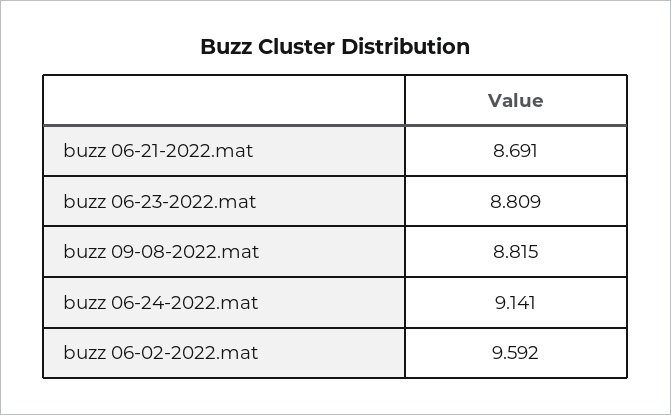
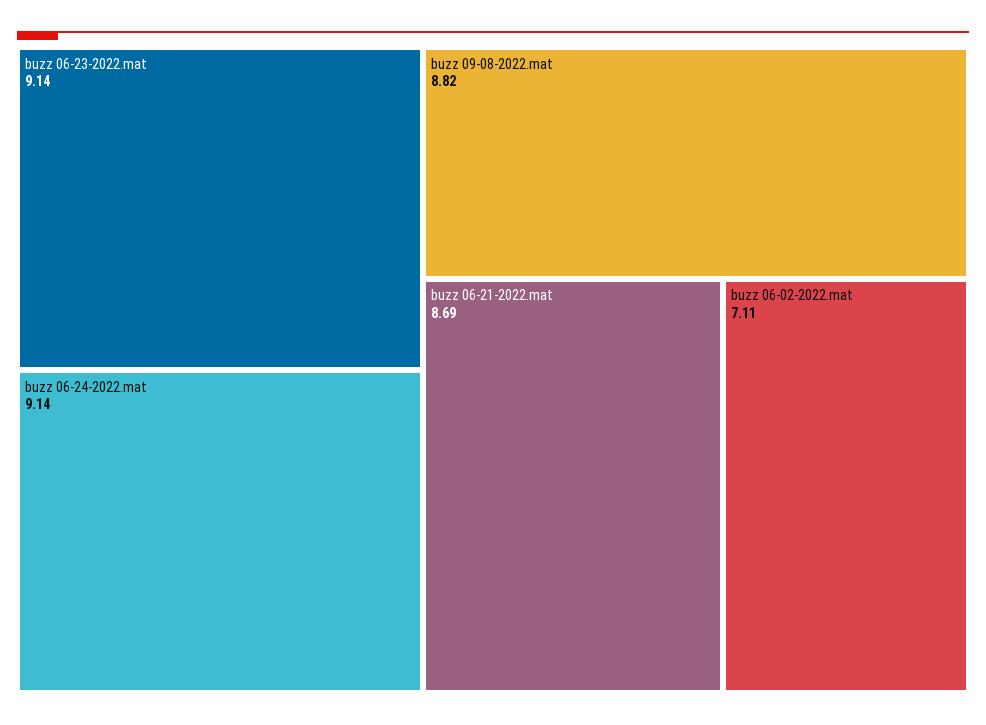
  {
    "buzz 06-21-2022.mat": 8.691,
-   "buzz 06-23-2022.mat": 8.809,
+   "buzz 06-23-2022.mat": 9.14,
    "buzz 09-08-2022.mat": 8.815,
    "buzz 06-24-2022.mat": 9.141,
-   "buzz 06-02-2022.mat": 9.592
+   "buzz 06-02-2022.mat": 7.11
  }

